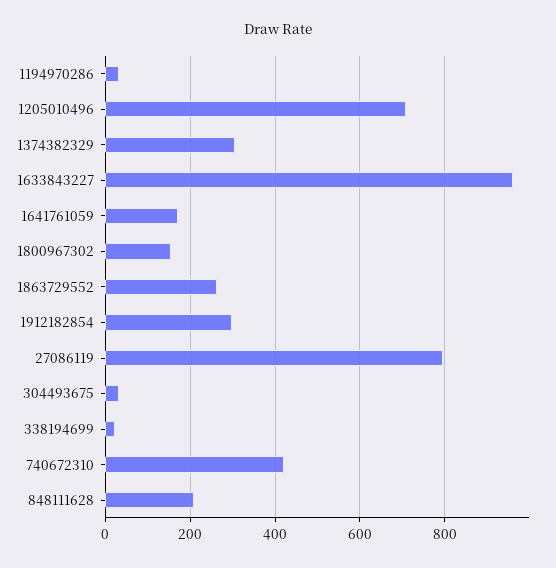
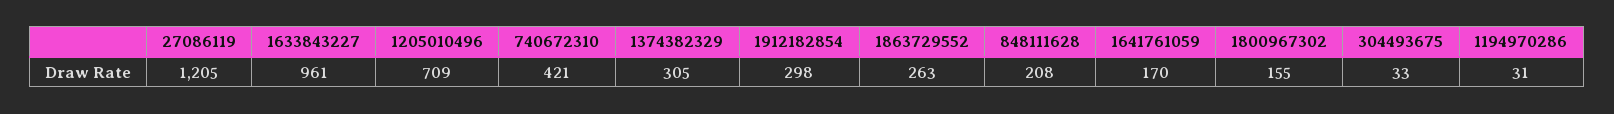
  {
    "1194970286": 31,
    "1205010496": 709,
    "1374382329": 305,
    "1633843227": 961,
    "1641761059": 170,
    "1800967302": 155,
    "1863729552": 263,
    "1912182854": 298,
-   "27086119": 800,
+   "27086119": 1205,
    "304493675": 33,
-   "338194699": 20,
    "740672310": 421,
    "848111628": 208
  }

